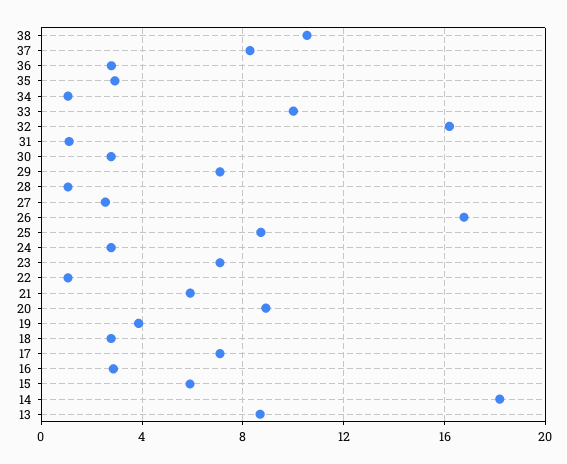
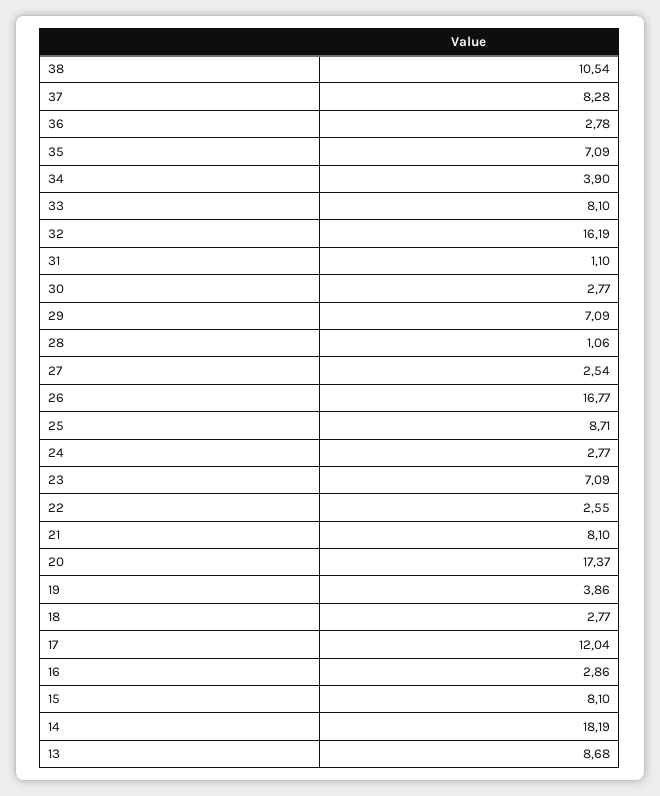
  {
    "38": 10.54,
    "37": 8.28,
    "36": 2.78,
-   "35": 3,
+   "35": 7.09,
-   "34": 1,
+   "34": 3.9,
-   "33": 10,
+   "33": 8.1,
    "32": 16.19,
    "31": 1.1,
    "30": 2.77,
    "29": 7.09,
    "28": 1.06,
    "27": 2.54,
    "26": 16.77,
    "25": 8.71,
    "24": 2.77,
    "23": 7.09,
-   "22": 1,
+   "22": 2.55,
-   "21": 6,
+   "21": 8.1,
-   "20": 9,
+   "20": 17.37,
    "19": 3.86,
    "18": 2.77,
-   "17": 7,
+   "17": 12.04,
    "16": 2.86,
-   "15": 6,
+   "15": 8.1,
    "14": 18.19,
    "13": 8.68
  }

